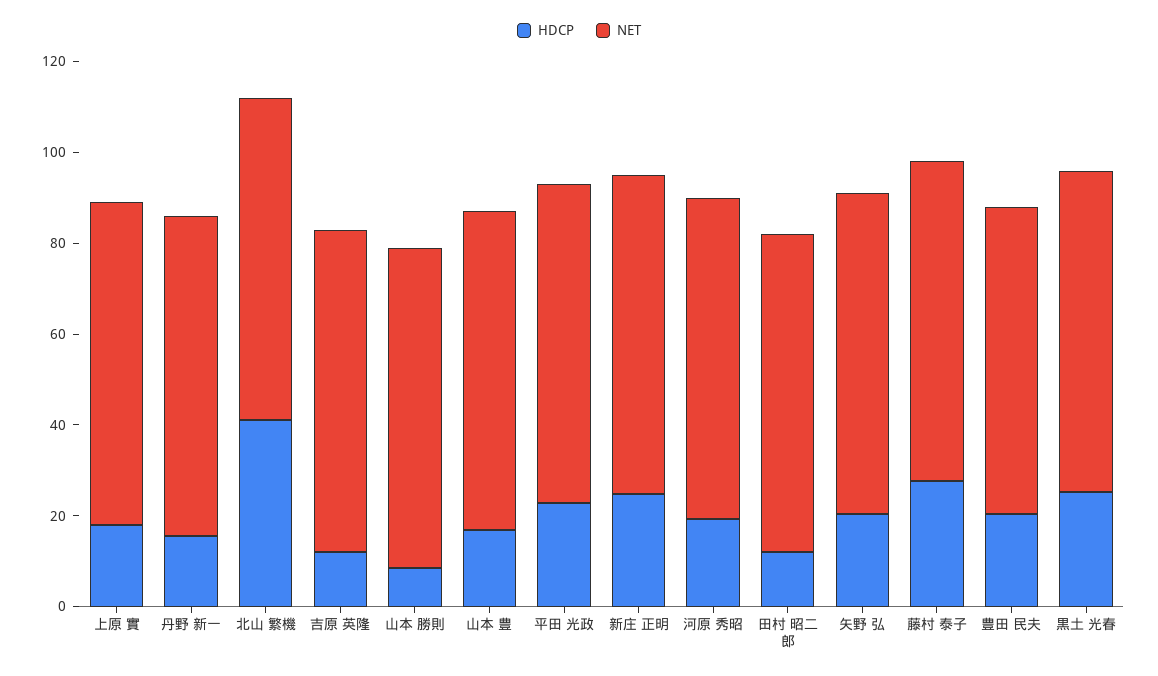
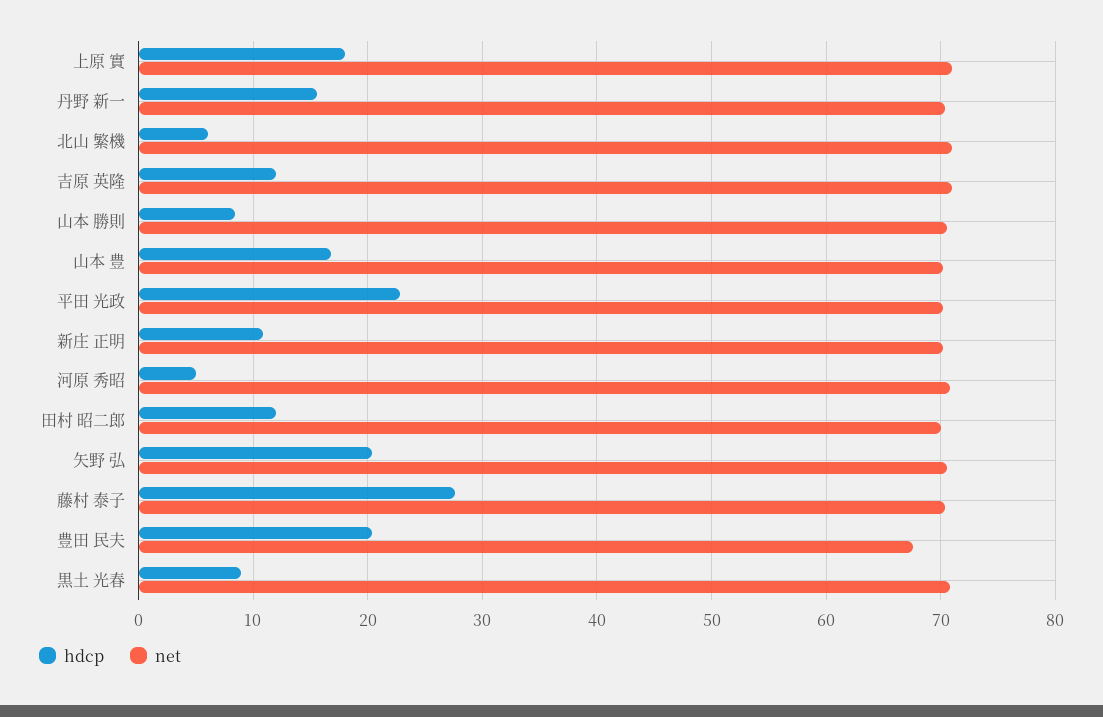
  {
    "HDCP": {
      "上原 實": 18,
      "丹野 新一": 16,
-     "北山 繁機": 40,
+     "北山 繁機": 6,
      "吉原 英隆": 12,
      "山本 勝則": 8,
      "山本 豊": 17,
      "平田 光政": 23,
-     "新庄 正明": 25,
+     "新庄 正明": 11,
-     "河原 秀昭": 20,
+     "河原 秀昭": 5,
      "田村 昭二郎": 12,
      "矢野 弘": 20,
      "藤村 泰子": 28,
      "豊田 民夫": 20,
-     "黒土 光春": 25
+     "黒土 光春": 9
    },
    "NET": {
      "上原 實": 71,
      "丹野 新一": 70,
      "北山 繁機": 71,
      "吉原 英隆": 71,
      "山本 勝則": 71,
      "山本 豊": 70,
      "平田 光政": 70,
      "新庄 正明": 70,
      "河原 秀昭": 71,
      "田村 昭二郎": 70,
      "矢野 弘": 71,
      "藤村 泰子": 70,
      "豊田 民夫": 68,
      "黒土 光春": 71
    }
  }

